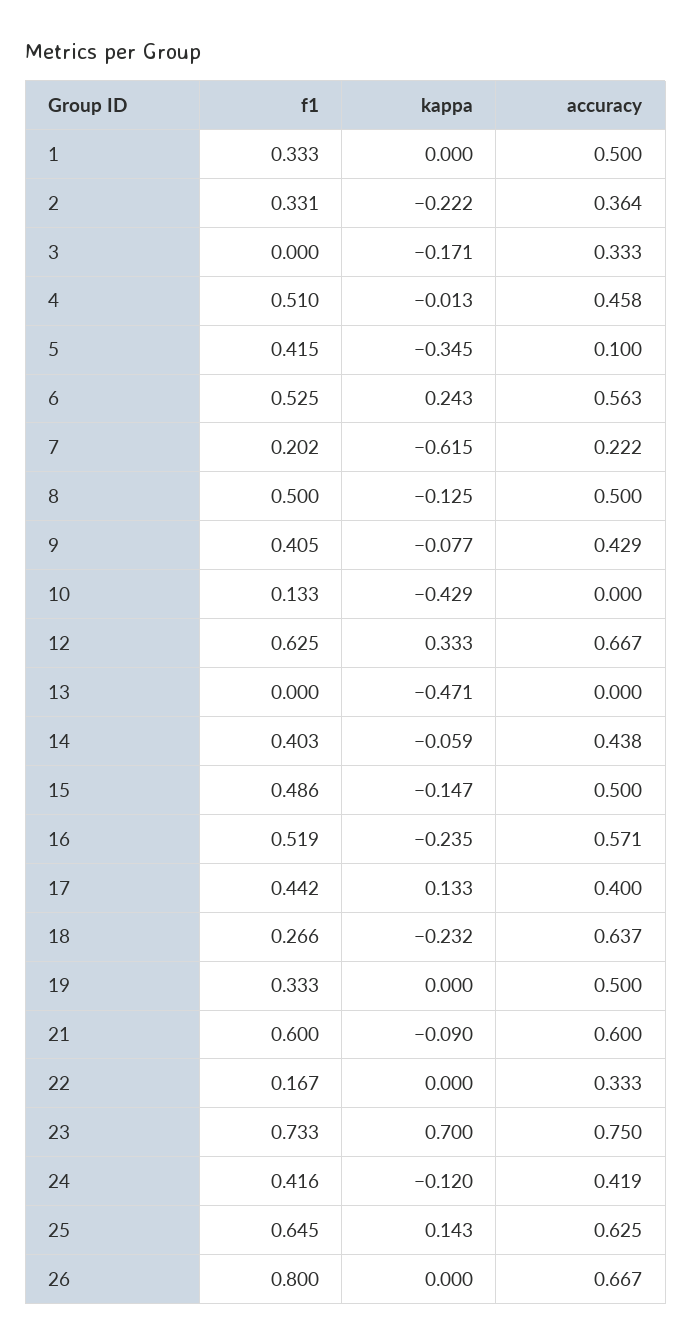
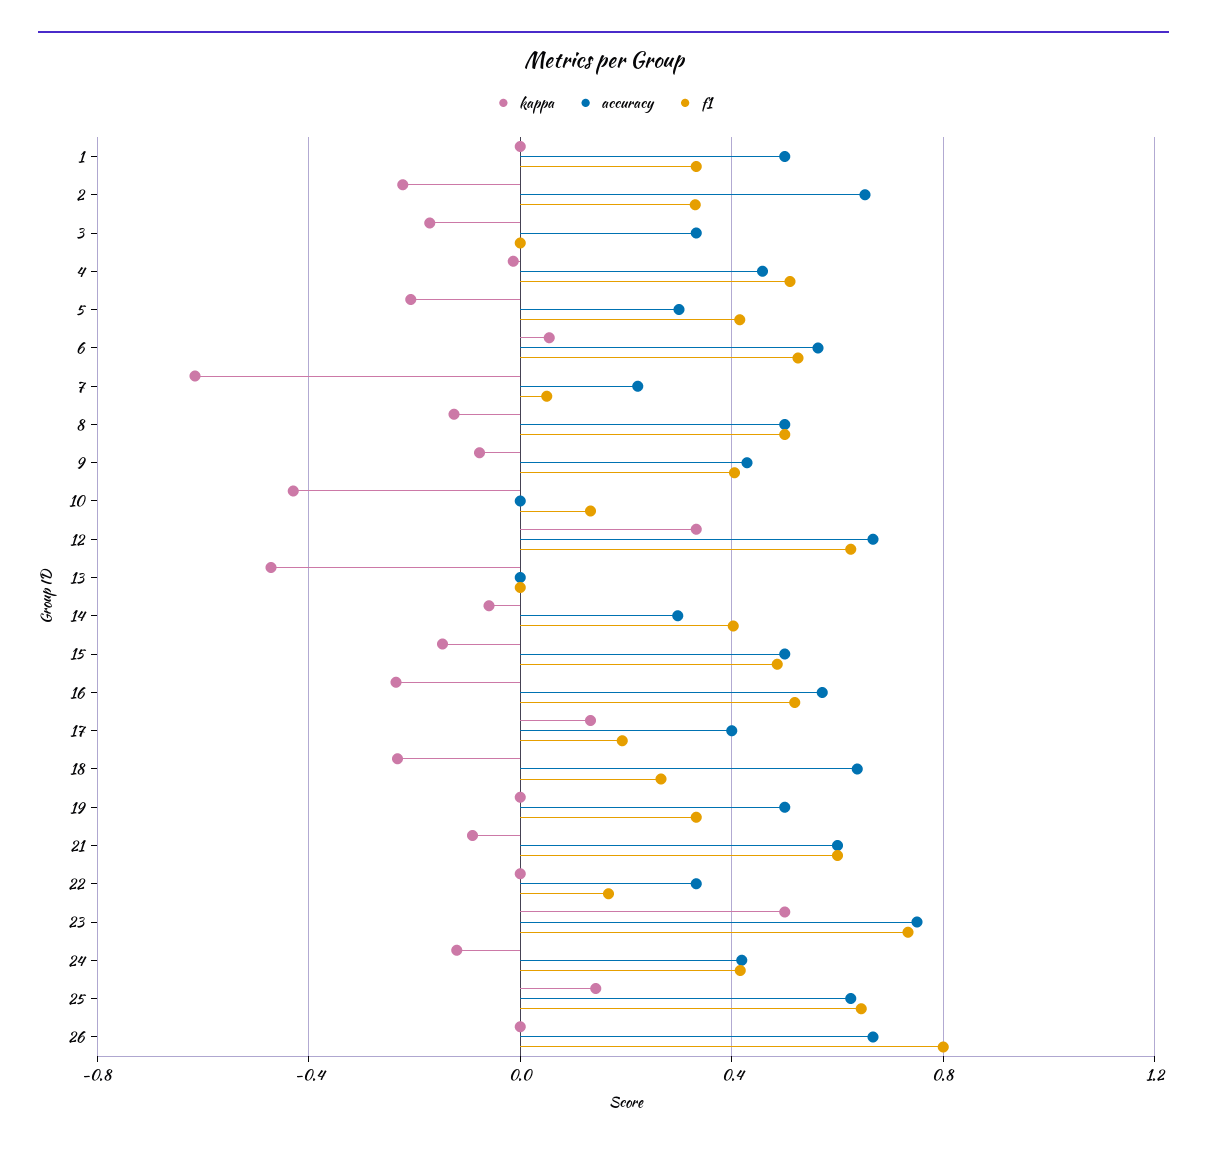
  {
    "f1": {
      "1": 0.333,
      "2": 0.331,
      "3": 0,
      "4": 0.51,
      "5": 0.415,
      "6": 0.525,
-     "7": 0.202,
+     "7": 0.05,
      "8": 0.5,
      "9": 0.405,
      "10": 0.133,
      "12": 0.625,
      "13": 0,
      "14": 0.403,
      "15": 0.486,
      "16": 0.519,
-     "17": 0.442,
+     "17": 0.2,
      "18": 0.266,
      "19": 0.333,
      "21": 0.6,
      "22": 0.167,
      "23": 0.733,
      "24": 0.416,
      "25": 0.645,
      "26": 0.8
    },
    "kappa": {
      "1": 0,
      "2": -0.222,
      "3": -0.171,
      "4": -0.013,
-     "5": -0.345,
+     "5": -0.2,
-     "6": 0.243,
+     "6": 0.05,
      "7": -0.615,
      "8": -0.125,
      "9": -0.077,
      "10": -0.429,
      "12": 0.333,
      "13": -0.471,
      "14": -0.059,
      "15": -0.147,
      "16": -0.235,
      "17": 0.133,
      "18": -0.232,
      "19": 0,
      "21": -0.09,
      "22": 0,
-     "23": 0.7,
+     "23": 0.5,
      "24": -0.12,
      "25": 0.143,
      "26": 0
    },
    "accuracy": {
      "1": 0.5,
-     "2": 0.364,
+     "2": 0.65,
      "3": 0.333,
      "4": 0.458,
-     "5": 0.1,
+     "5": 0.3,
      "6": 0.563,
      "7": 0.222,
      "8": 0.5,
      "9": 0.429,
      "10": 0,
      "12": 0.667,
      "13": 0,
-     "14": 0.438,
+     "14": 0.3,
      "15": 0.5,
      "16": 0.571,
      "17": 0.4,
      "18": 0.637,
      "19": 0.5,
      "21": 0.6,
      "22": 0.333,
      "23": 0.75,
      "24": 0.419,
      "25": 0.625,
      "26": 0.667
    }
  }

